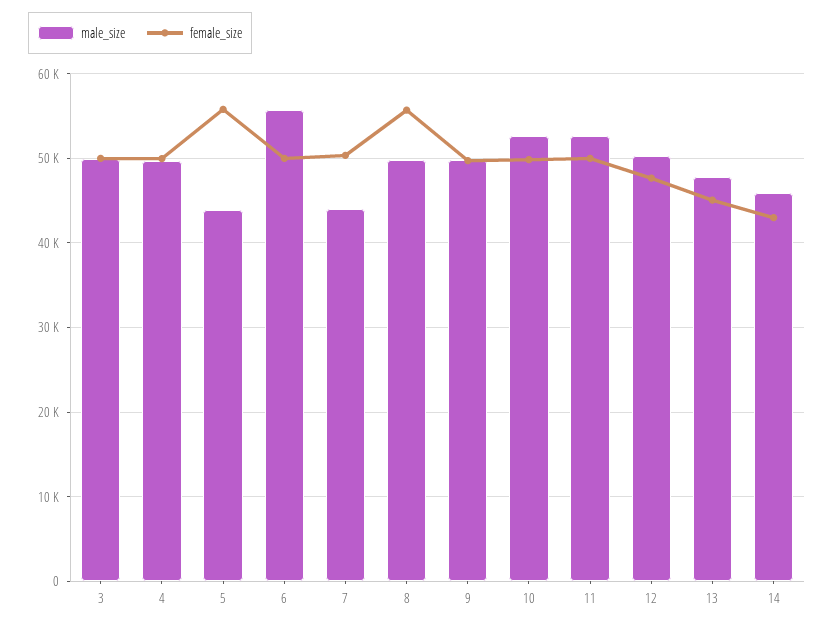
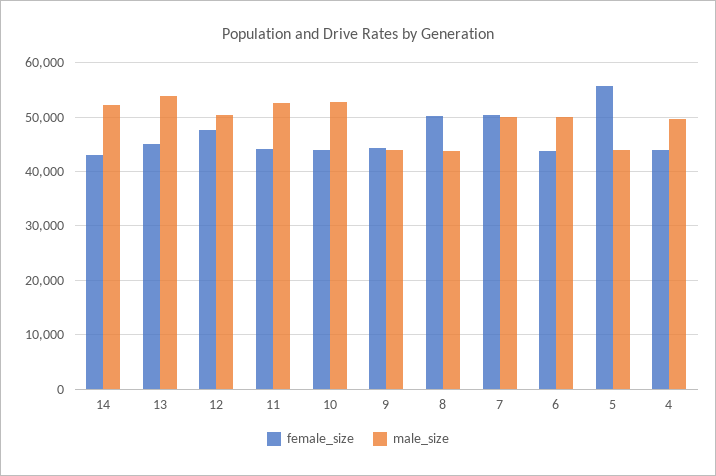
  {
    "male_size": {
-     "3": 50000,
      "4": 50000,
      "5": 44000,
-     "6": 56000,
+     "6": 50000,
-     "7": 44000,
+     "7": 50000,
-     "8": 50000,
+     "8": 44000,
-     "9": 50000,
+     "9": 44000,
      "10": 53000,
      "11": 53000,
      "12": 50000,
-     "13": 48000,
+     "13": 54000,
-     "14": 46000
+     "14": 52000
    },
    "female_size": {
-     "3": 50000,
-     "4": 50000,
+     "4": 44000,
      "5": 56000,
-     "6": 50000,
+     "6": 44000,
      "7": 50000,
-     "8": 56000,
+     "8": 50000,
-     "9": 50000,
+     "9": 44000,
-     "10": 50000,
+     "10": 44000,
-     "11": 50000,
+     "11": 44000,
      "12": 48000,
      "13": 45000,
      "14": 43000
    }
  }

